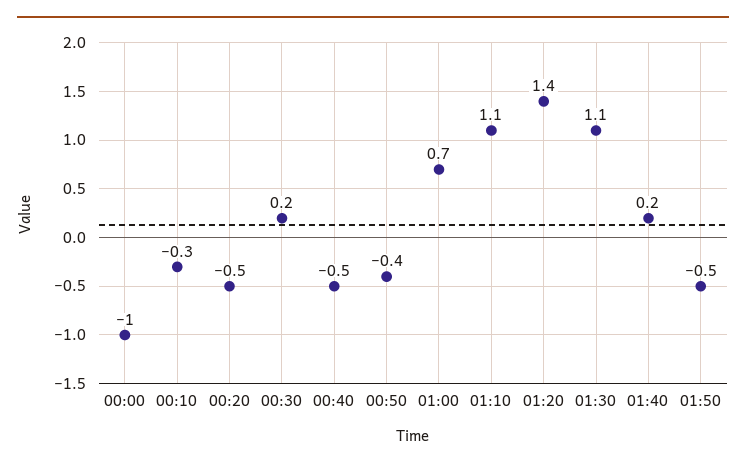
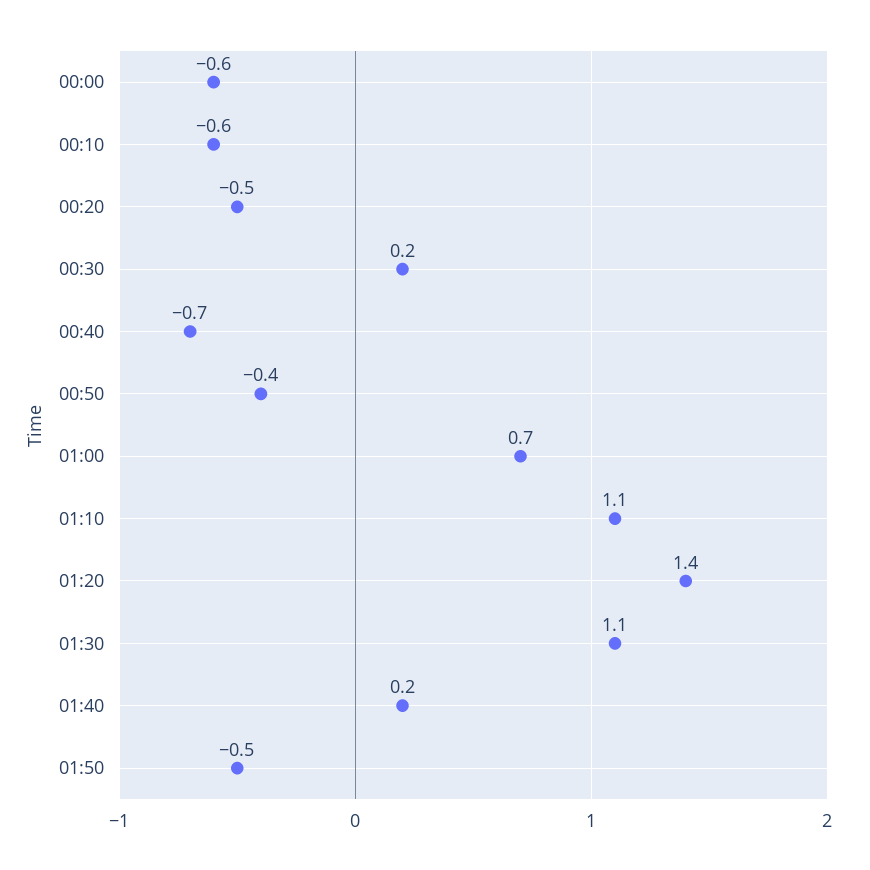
  {
-   "00:00": -1,
+   "00:00": -0.6,
-   "00:10": -0.3,
+   "00:10": -0.6,
    "00:20": -0.5,
    "00:30": 0.2,
-   "00:40": -0.5,
+   "00:40": -0.7,
    "00:50": -0.4,
    "01:00": 0.7,
    "01:10": 1.1,
    "01:20": 1.4,
    "01:30": 1.1,
    "01:40": 0.2,
    "01:50": -0.5
  }

